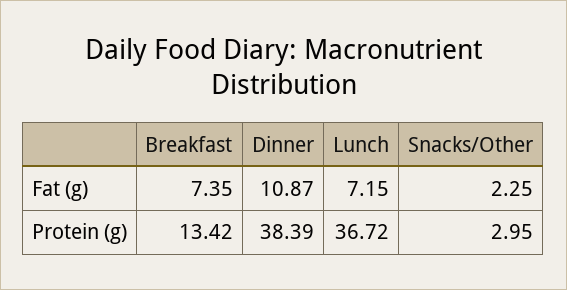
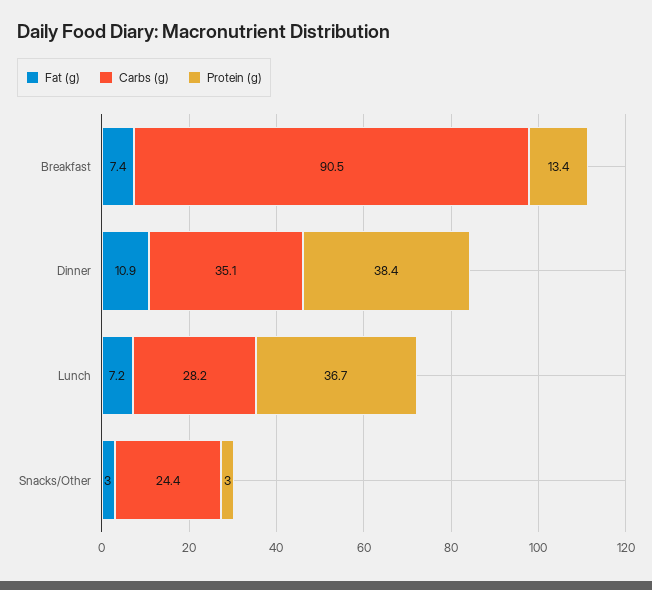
  {
    "Fat (g)": {
      "Breakfast": 7.35,
      "Dinner": 10.87,
      "Lunch": 7.15,
-     "Snacks/Other": 2.25
+     "Snacks/Other": 3
    },
    "Protein (g)": {
      "Breakfast": 13.42,
      "Dinner": 38.39,
      "Lunch": 36.72,
      "Snacks/Other": 2.95
-   }
+   },
+   "Carbs (g)": {
+     "Breakfast": 90.5,
+     "Dinner": 35.1,
+     "Lunch": 28.2,
+     "Snacks/Other": 24.4
+   }
  }

